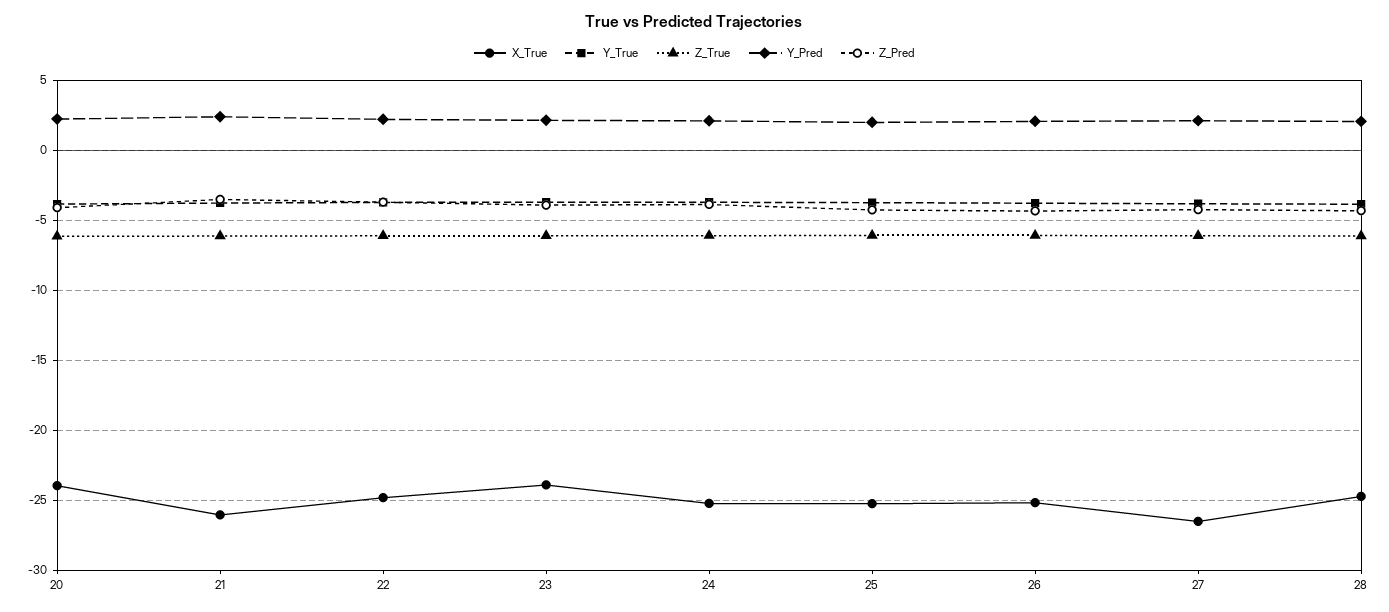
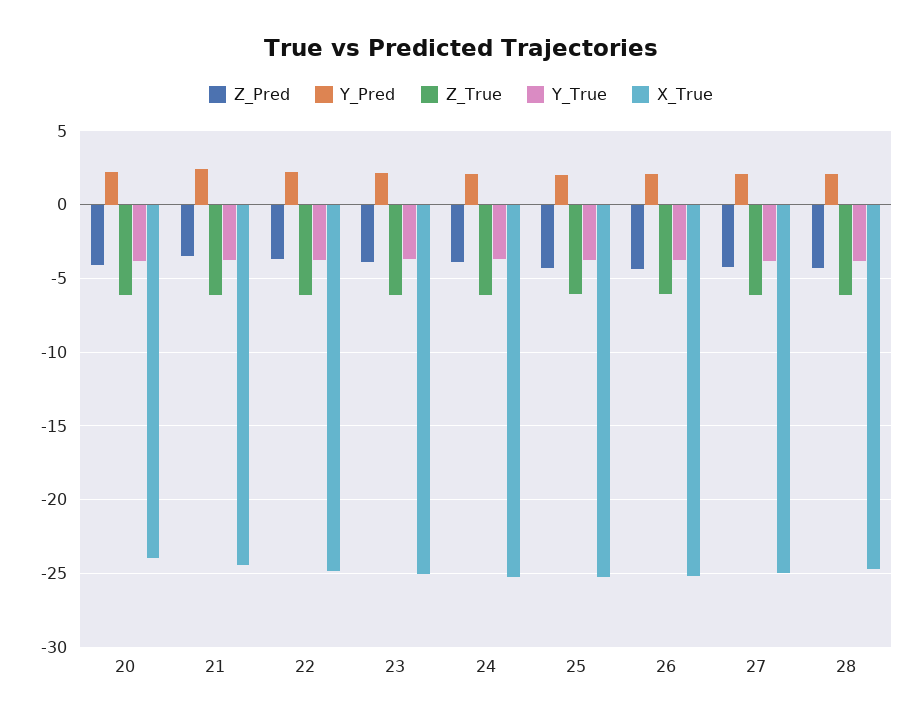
  {
    "X_True": {
      "20": -24,
-     "21": -26,
+     "21": -24.5,
      "22": -25,
-     "23": -24,
+     "23": -25,
      "24": -25,
      "25": -25.5,
      "26": -25,
-     "27": -26.5,
+     "27": -25,
      "28": -24.5
    },
    "Y_True": {
      "20": -4,
      "21": -4,
      "22": -3.5,
      "23": -3.5,
      "24": -3.5,
      "25": -3.5,
      "26": -4,
      "27": -4,
      "28": -4
    },
    "Z_True": {
      "20": -6,
      "21": -6,
      "22": -6,
      "23": -6,
      "24": -6,
      "25": -6,
      "26": -6,
      "27": -6,
      "28": -6
    },
    "Y_Pred": {
      "20": 2,
      "21": 2.5,
      "22": 2,
      "23": 2,
      "24": 2,
      "25": 2,
      "26": 2,
      "27": 2,
      "28": 2
    },
    "Z_Pred": {
      "20": -4,
      "21": -3.5,
      "22": -3.5,
      "23": -4,
      "24": -4,
      "25": -4.5,
      "26": -4.5,
      "27": -4,
      "28": -4.5
    }
  }

